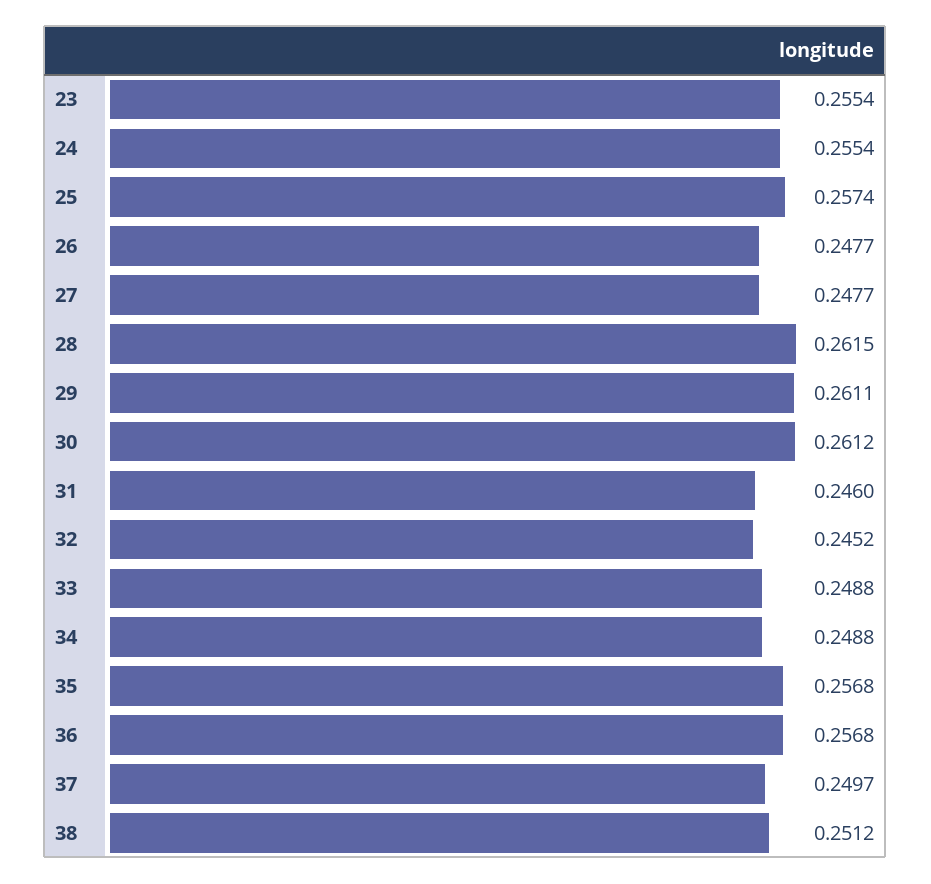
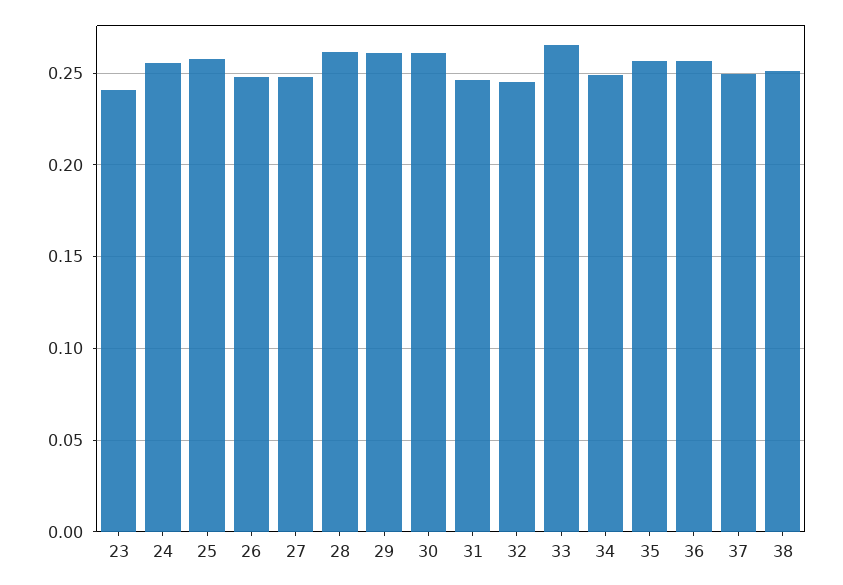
  {
-   "23": 0.2554,
+   "23": 0.24,
    "24": 0.2554,
    "25": 0.2574,
    "26": 0.2477,
    "27": 0.2477,
    "28": 0.2615,
    "29": 0.2611,
    "30": 0.2612,
    "31": 0.246,
    "32": 0.2452,
-   "33": 0.2488,
+   "33": 0.265,
    "34": 0.2488,
    "35": 0.2568,
    "36": 0.2568,
    "37": 0.2497,
    "38": 0.2512
  }

